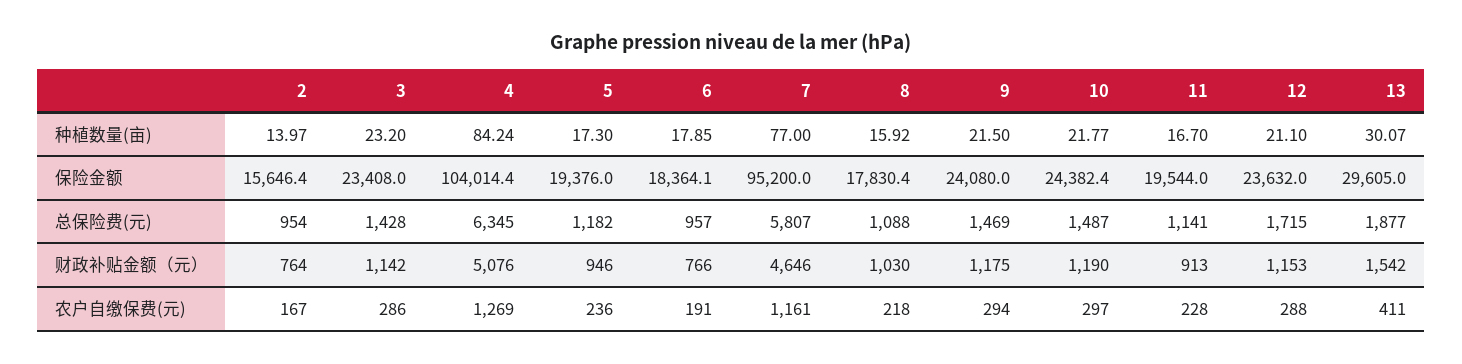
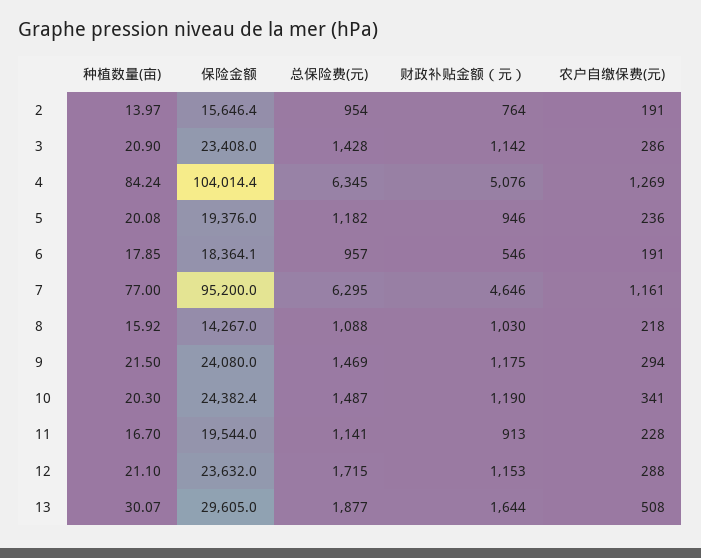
  {
    "2": {
      "种植数量(亩)": 13.97,
      "保险金额": 15646.4,
      "总保险费(元)": 954,
      "财政补贴金额（元）": 764,
-     "农户自缴保费(元)": 167
+     "农户自缴保费(元)": 191
    },
    "3": {
-     "种植数量(亩)": 23.2,
+     "种植数量(亩)": 20.9,
      "保险金额": 23408,
      "总保险费(元)": 1428,
      "财政补贴金额（元）": 1142,
      "农户自缴保费(元)": 286
    },
    "4": {
      "种植数量(亩)": 84.24,
      "保险金额": 104014.4,
      "总保险费(元)": 6345,
      "财政补贴金额（元）": 5076,
      "农户自缴保费(元)": 1269
    },
    "5": {
-     "种植数量(亩)": 17.3,
+     "种植数量(亩)": 20.08,
      "保险金额": 19376,
      "总保险费(元)": 1182,
      "财政补贴金额（元）": 946,
      "农户自缴保费(元)": 236
    },
    "6": {
      "种植数量(亩)": 17.85,
      "保险金额": 18364.1,
      "总保险费(元)": 957,
-     "财政补贴金额（元）": 766,
+     "财政补贴金额（元）": 546,
      "农户自缴保费(元)": 191
    },
    "7": {
      "种植数量(亩)": 77,
      "保险金额": 95200,
-     "总保险费(元)": 5807,
+     "总保险费(元)": 6295,
      "财政补贴金额（元）": 4646,
      "农户自缴保费(元)": 1161
    },
    "8": {
      "种植数量(亩)": 15.92,
-     "保险金额": 17830.4,
+     "保险金额": 14267,
      "总保险费(元)": 1088,
      "财政补贴金额（元）": 1030,
      "农户自缴保费(元)": 218
    },
    "9": {
      "种植数量(亩)": 21.5,
      "保险金额": 24080,
      "总保险费(元)": 1469,
      "财政补贴金额（元）": 1175,
      "农户自缴保费(元)": 294
    },
    "10": {
-     "种植数量(亩)": 21.77,
+     "种植数量(亩)": 20.3,
      "保险金额": 24382.4,
      "总保险费(元)": 1487,
      "财政补贴金额（元）": 1190,
-     "农户自缴保费(元)": 297
+     "农户自缴保费(元)": 341
    },
    "11": {
      "种植数量(亩)": 16.7,
      "保险金额": 19544,
      "总保险费(元)": 1141,
      "财政补贴金额（元）": 913,
      "农户自缴保费(元)": 228
    },
    "12": {
      "种植数量(亩)": 21.1,
      "保险金额": 23632,
      "总保险费(元)": 1715,
      "财政补贴金额（元）": 1153,
      "农户自缴保费(元)": 288
    },
    "13": {
      "种植数量(亩)": 30.07,
      "保险金额": 29605,
      "总保险费(元)": 1877,
-     "财政补贴金额（元）": 1542,
+     "财政补贴金额（元）": 1644,
-     "农户自缴保费(元)": 411
+     "农户自缴保费(元)": 508
    }
  }

